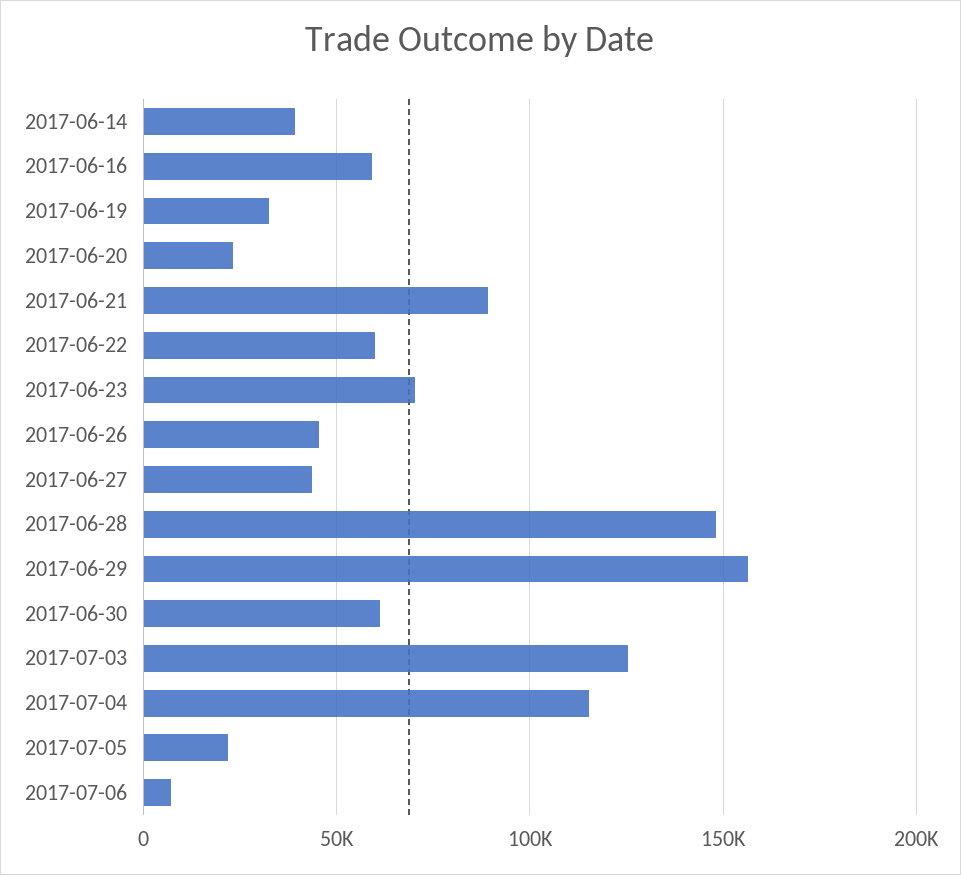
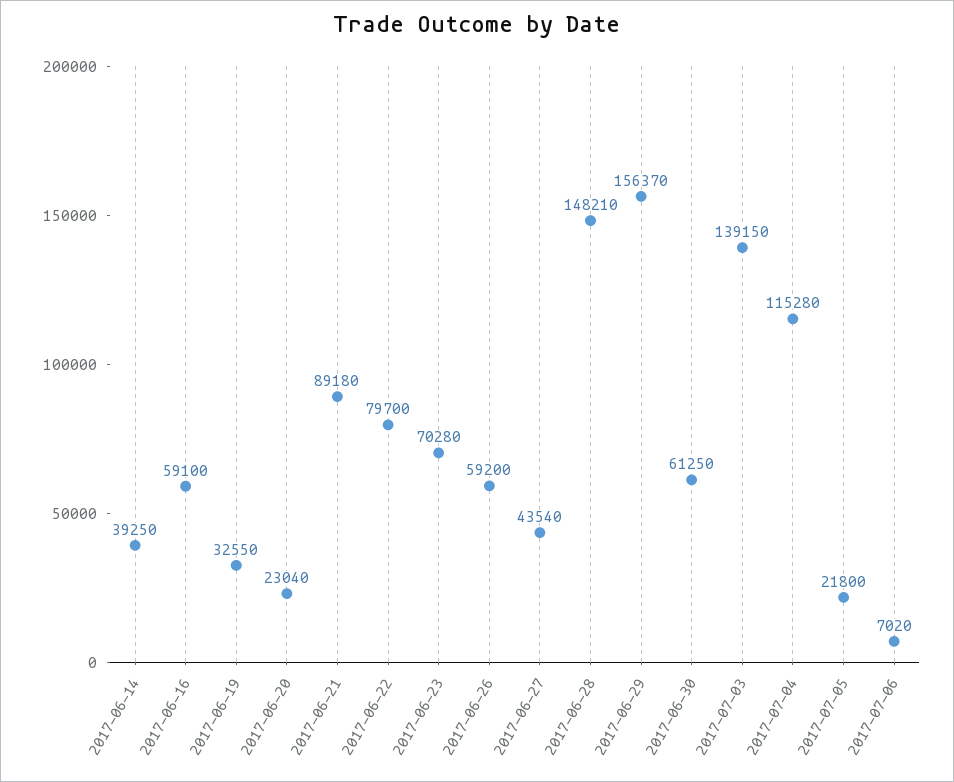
  {
    "2017-06-14": 39250,
    "2017-06-16": 59100,
    "2017-06-19": 32550,
    "2017-06-20": 23040,
    "2017-06-21": 89180,
-   "2017-06-22": 60000,
+   "2017-06-22": 79700,
    "2017-06-23": 70280,
-   "2017-06-26": 45000,
+   "2017-06-26": 59200,
    "2017-06-27": 43540,
    "2017-06-28": 148210,
    "2017-06-29": 156370,
    "2017-06-30": 61250,
-   "2017-07-03": 125000,
+   "2017-07-03": 139150,
    "2017-07-04": 115280,
    "2017-07-05": 21800,
    "2017-07-06": 7020
  }

